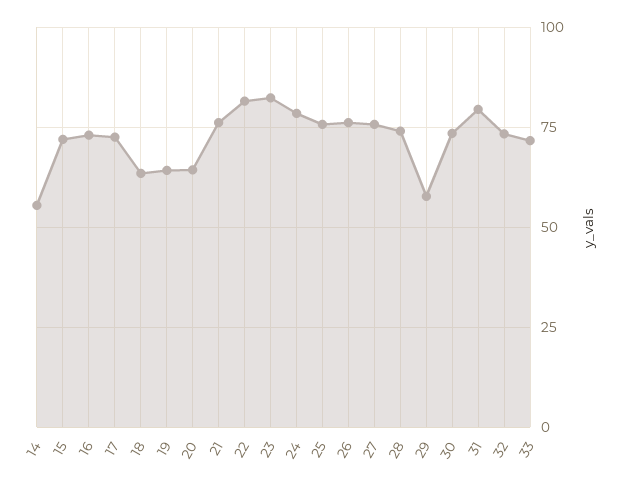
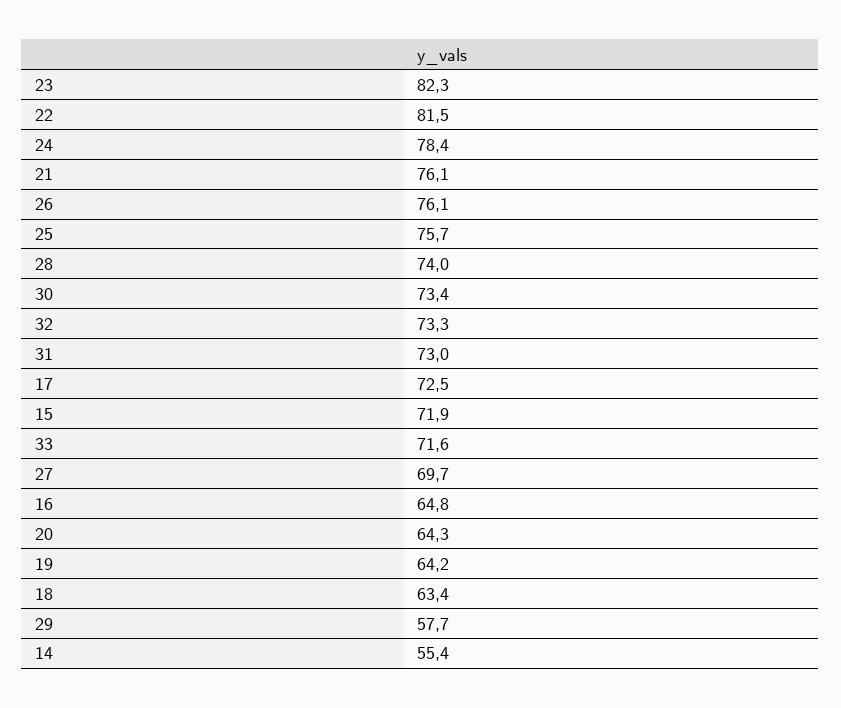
  {
    "14": 55.4,
    "15": 71.9,
-   "16": 72.5,
+   "16": 64.8,
    "17": 72.5,
    "18": 63.4,
    "19": 64.2,
    "20": 64.3,
    "21": 76.1,
    "22": 81.5,
    "23": 82.3,
    "24": 78.4,
    "25": 75.7,
    "26": 76.1,
-   "27": 75,
+   "27": 69.7,
    "28": 74,
    "29": 57.7,
    "30": 73.4,
-   "31": 80,
+   "31": 73,
    "32": 73.3,
    "33": 71.6
  }

